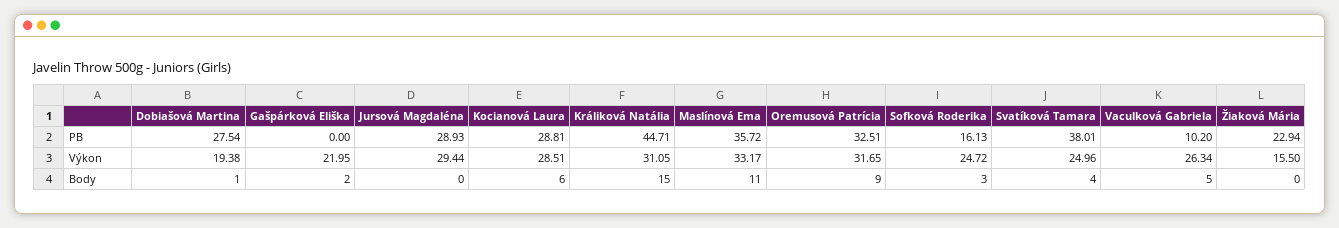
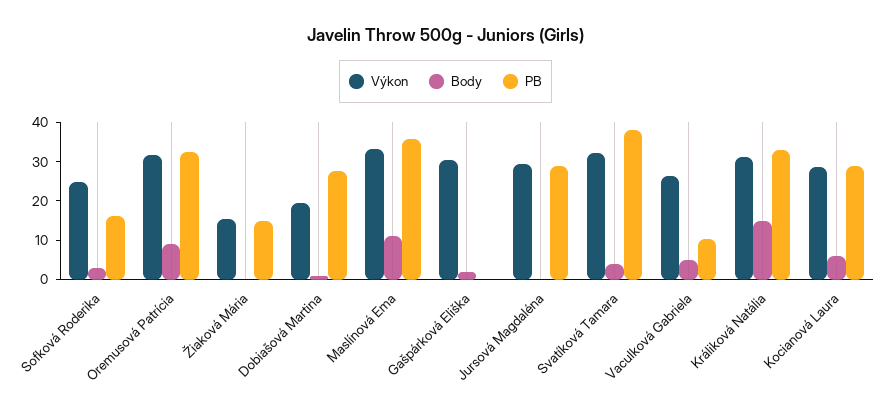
  {
    "PB": {
      "Dobiašová Martina": 27.54,
      "Gašpárková Eliška": 0,
      "Jursová Magdaléna": 28.93,
      "Kocianová Laura": 28.81,
-     "Králiková Natália": 44.71,
+     "Králiková Natália": 32.5,
      "Maslínová Ema": 35.72,
      "Oremusová Patrícia": 32.51,
      "Sofková Roderika": 16.13,
      "Svatíková Tamara": 38.01,
      "Vaculková Gabriela": 10.2,
-     "Žiaková Mária": 22.94
+     "Žiaková Mária": 15
    },
    "Výkon": {
      "Dobiašová Martina": 19.38,
-     "Gašpárková Eliška": 21.95,
+     "Gašpárková Eliška": 30,
      "Jursová Magdaléna": 29.44,
      "Kocianová Laura": 28.51,
      "Králiková Natália": 31.05,
      "Maslínová Ema": 33.17,
      "Oremusová Patrícia": 31.65,
      "Sofková Roderika": 24.72,
-     "Svatíková Tamara": 24.96,
+     "Svatíková Tamara": 32.5,
      "Vaculková Gabriela": 26.34,
      "Žiaková Mária": 15.5
    },
    "Body": {
      "Dobiašová Martina": 1,
      "Gašpárková Eliška": 2,
      "Jursová Magdaléna": 0,
      "Kocianová Laura": 6,
      "Králiková Natália": 15,
      "Maslínová Ema": 11,
      "Oremusová Patrícia": 9,
      "Sofková Roderika": 3,
      "Svatíková Tamara": 4,
      "Vaculková Gabriela": 5,
      "Žiaková Mária": 0
    }
  }

